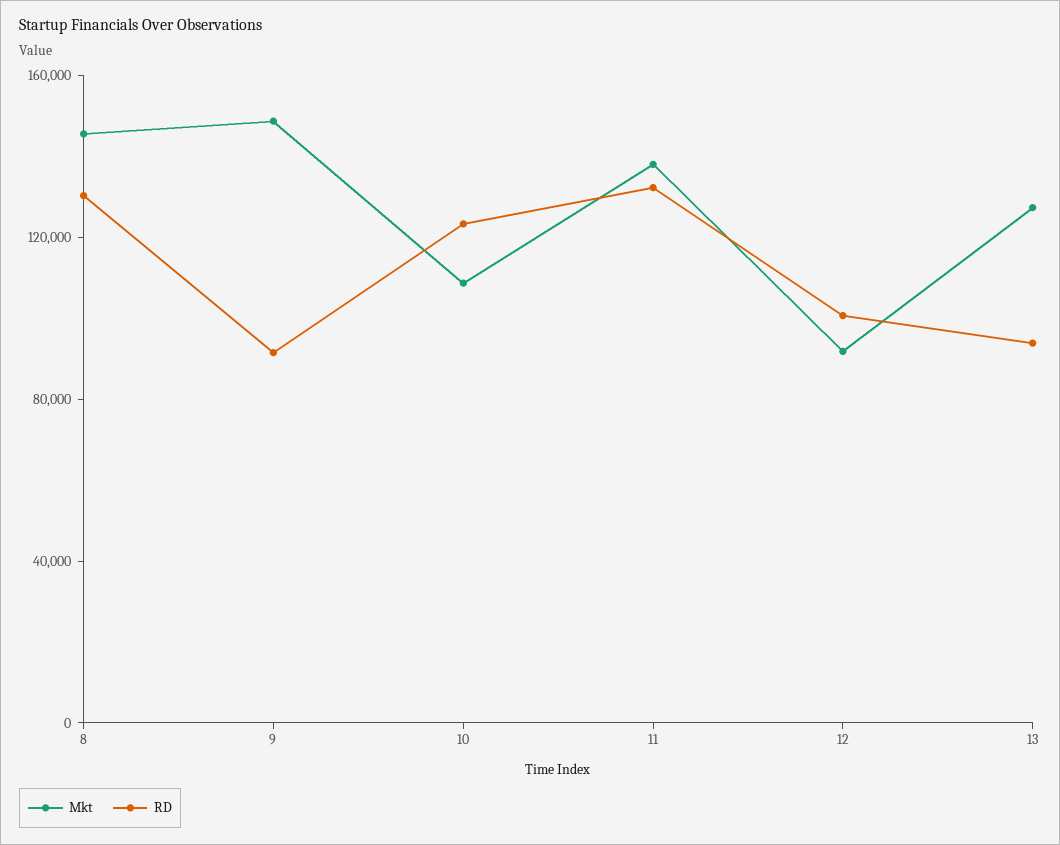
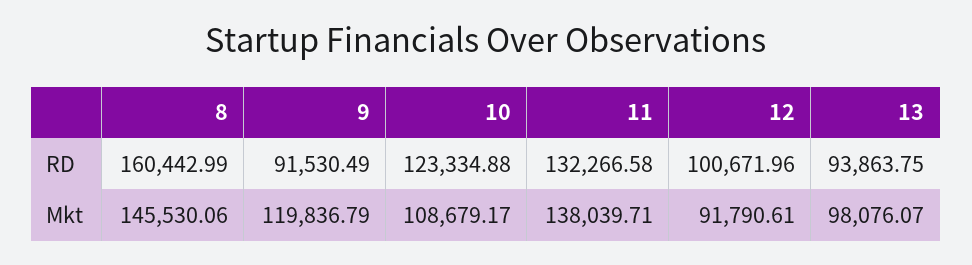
  {
    "Mkt": {
      "8": 145530.06,
-     "9": 150000,
+     "9": 119836.79,
      "10": 108679.17,
      "11": 138039.71,
      "12": 91790.61,
-     "13": 130000
+     "13": 98076.07
    },
    "RD": {
-     "8": 130000,
+     "8": 160442.99,
      "9": 91530.49,
      "10": 123334.88,
      "11": 132266.58,
      "12": 100671.96,
      "13": 93863.75
    }
  }

